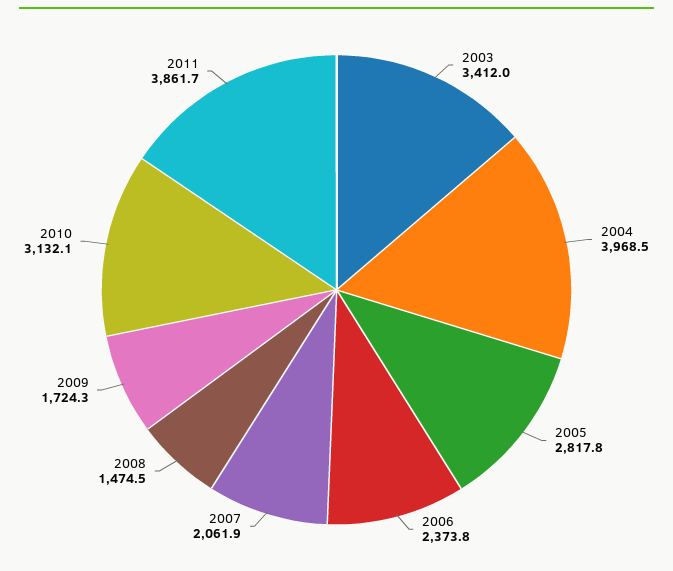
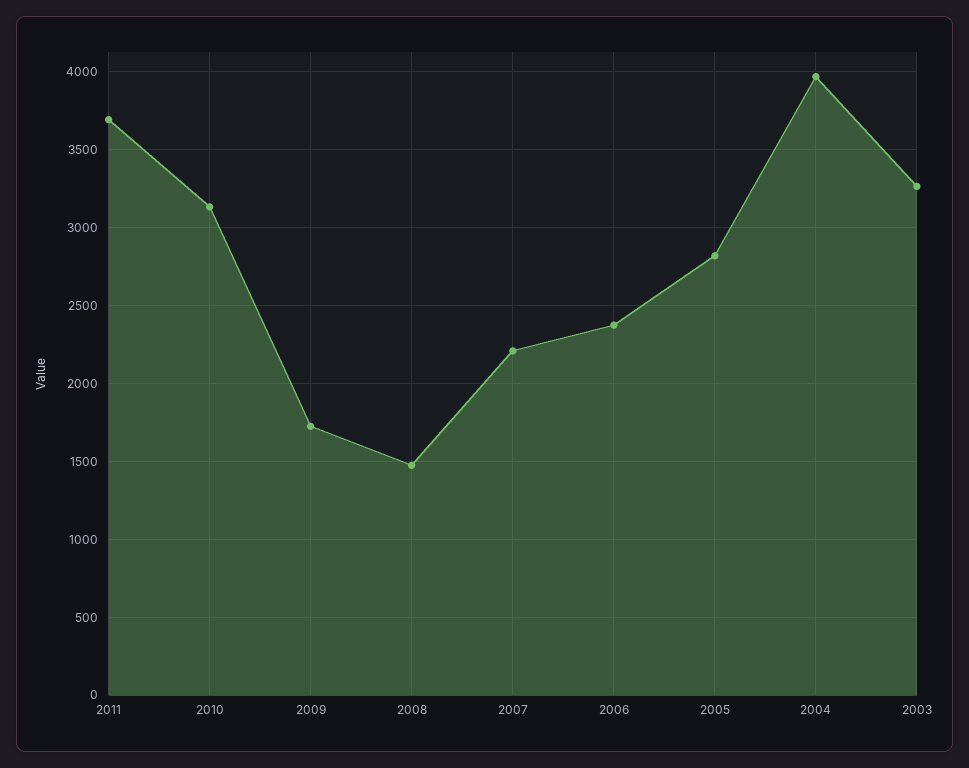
  {
-   "2003": 3412,
+   "2003": 3250,
    "2004": 3968.5,
    "2005": 2817.8,
    "2006": 2373.8,
-   "2007": 2061.9,
+   "2007": 2200,
    "2008": 1474.5,
    "2009": 1724.3,
    "2010": 3132.1,
-   "2011": 3861.7
+   "2011": 3700
  }

